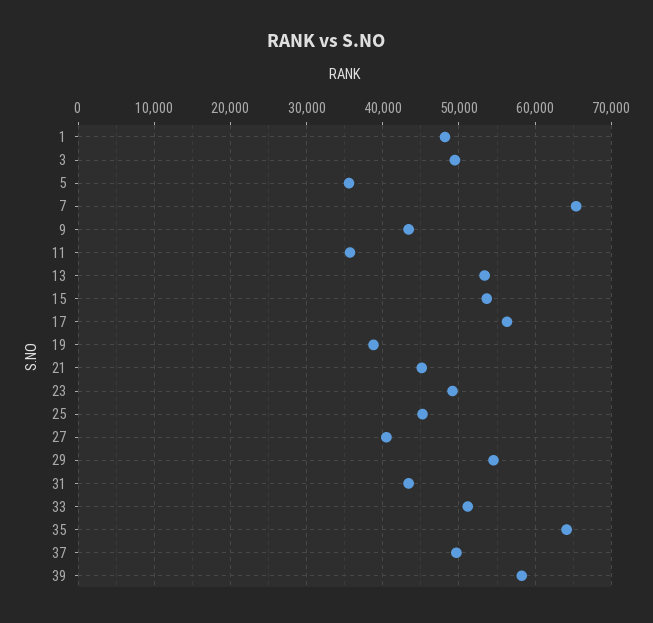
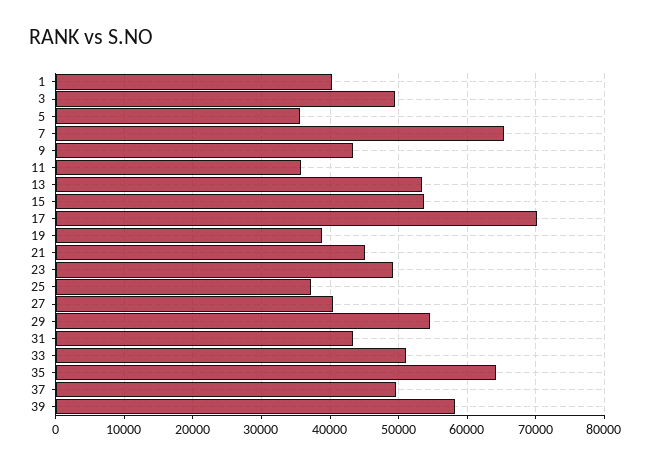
  {
-   "1": 48000,
+   "1": 40000,
    "3": 49000,
    "5": 36000,
    "7": 65000,
    "9": 43000,
    "11": 36000,
    "13": 53000,
    "15": 54000,
-   "17": 56000,
+   "17": 70000,
    "19": 39000,
    "21": 45000,
    "23": 49000,
-   "25": 45000,
+   "25": 37000,
    "27": 40000,
    "29": 55000,
    "31": 43000,
    "33": 51000,
    "35": 64000,
    "37": 50000,
    "39": 58000
  }

